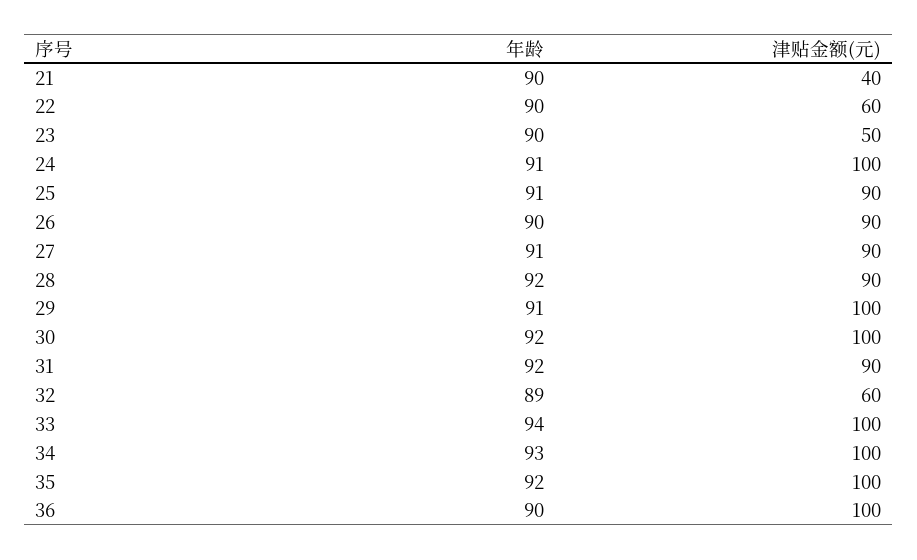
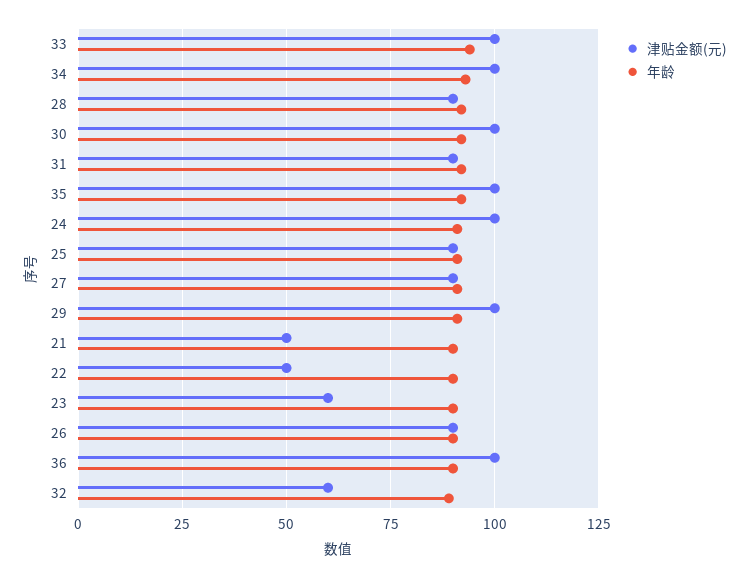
  {
    "年龄": {
      "21": 90,
      "22": 90,
      "23": 90,
      "24": 91,
      "25": 91,
      "26": 90,
      "27": 91,
      "28": 92,
      "29": 91,
      "30": 92,
      "31": 92,
      "32": 89,
      "33": 94,
      "34": 93,
      "35": 92,
      "36": 90
    },
    "津贴金额(元)": {
-     "21": 40,
+     "21": 50,
-     "22": 60,
+     "22": 50,
-     "23": 50,
+     "23": 60,
      "24": 100,
      "25": 90,
      "26": 90,
      "27": 90,
      "28": 90,
      "29": 100,
      "30": 100,
      "31": 90,
      "32": 60,
      "33": 100,
      "34": 100,
      "35": 100,
      "36": 100
    }
  }

